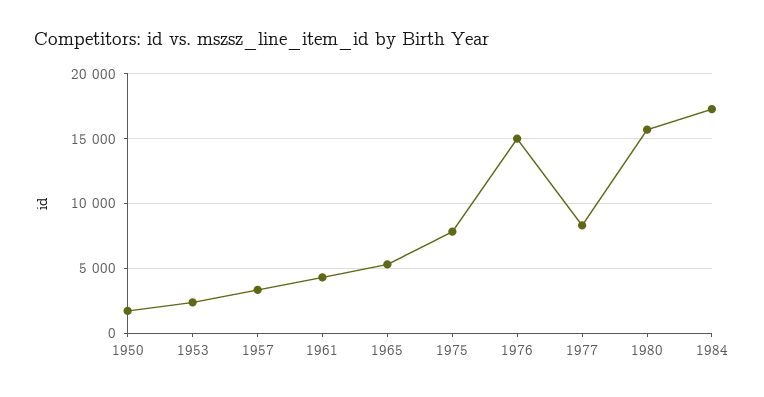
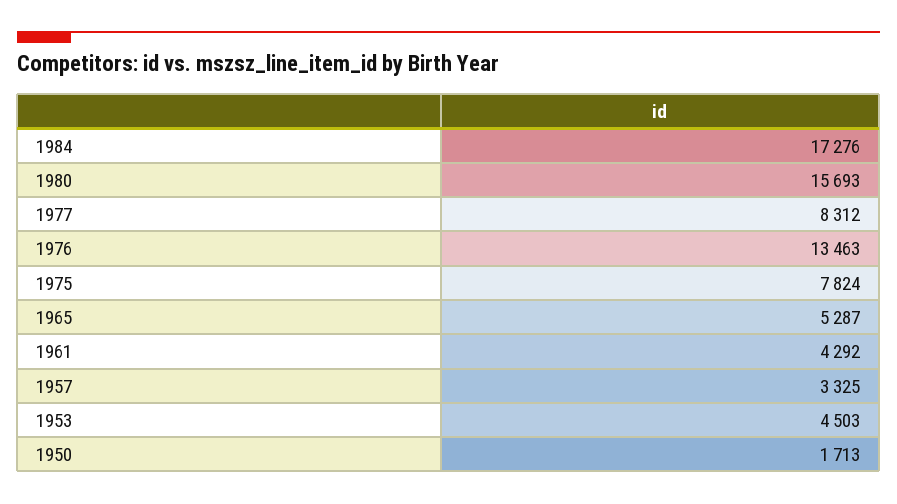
  {
    "1950": 1713,
-   "1953": 2500,
+   "1953": 4503,
    "1957": 3325,
    "1961": 4292,
    "1965": 5287,
    "1975": 7824,
-   "1976": 15000,
+   "1976": 13463,
    "1977": 8312,
    "1980": 15693,
    "1984": 17276
  }

